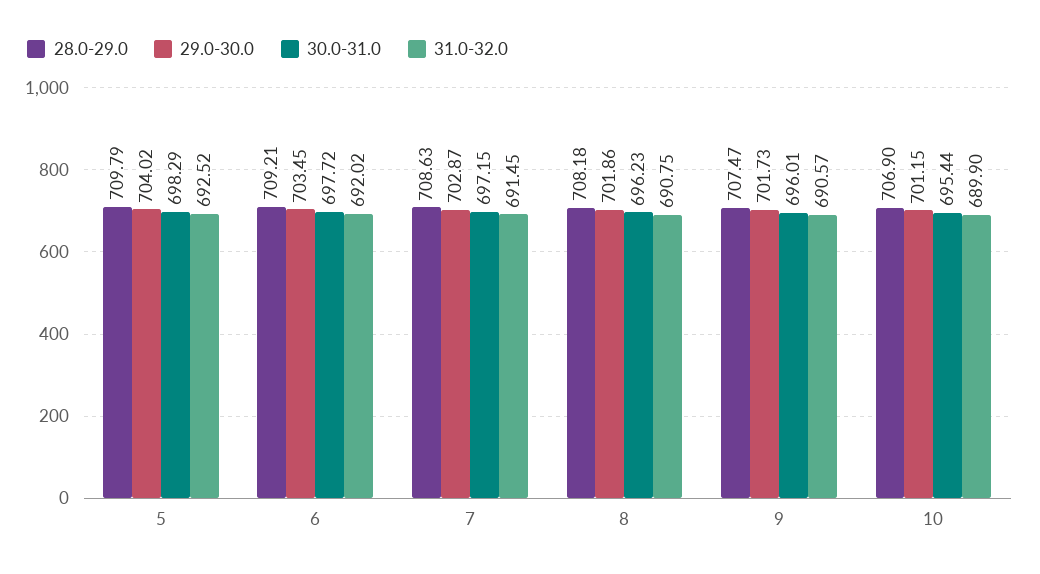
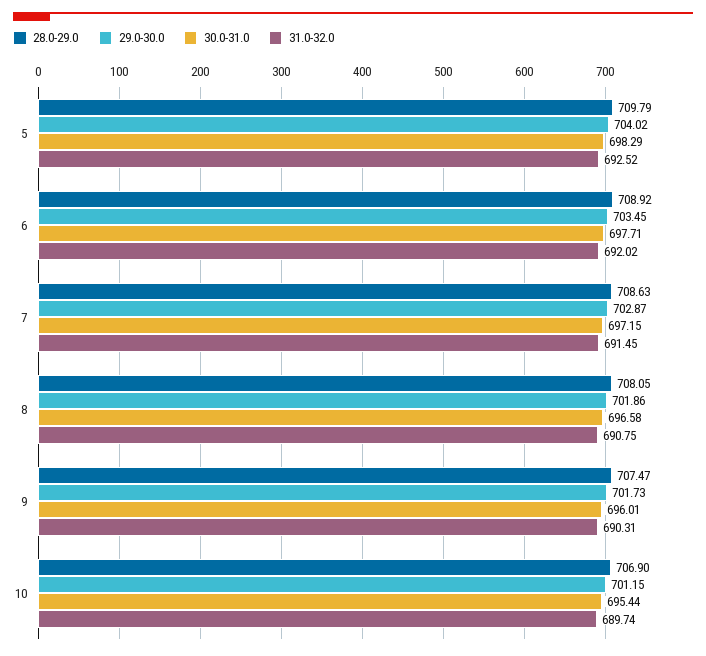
  {
    "28.0-29.0": {
      "5": 709.79,
-     "6": 709.21,
+     "6": 708.92,
      "7": 708.63,
-     "8": 708.18,
+     "8": 708.05,
      "9": 707.47,
      "10": 706.9
    },
    "29.0-30.0": {
      "5": 704.02,
      "6": 703.45,
      "7": 702.87,
      "8": 701.86,
      "9": 701.73,
      "10": 701.15
    },
    "30.0-31.0": {
      "5": 698.29,
-     "6": 697.72,
+     "6": 697.71,
      "7": 697.15,
-     "8": 696.23,
+     "8": 696.58,
      "9": 696.01,
      "10": 695.44
    },
    "31.0-32.0": {
      "5": 692.52,
      "6": 692.02,
      "7": 691.45,
      "8": 690.75,
-     "9": 690.57,
+     "9": 690.31,
-     "10": 689.9
+     "10": 689.74
    }
  }

